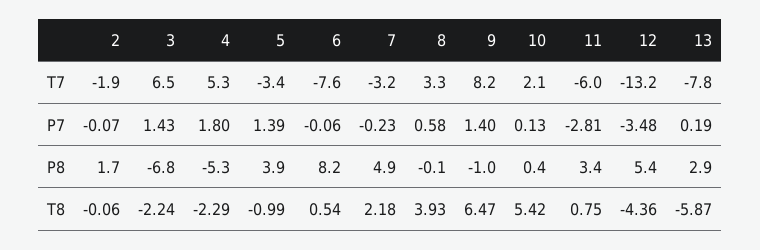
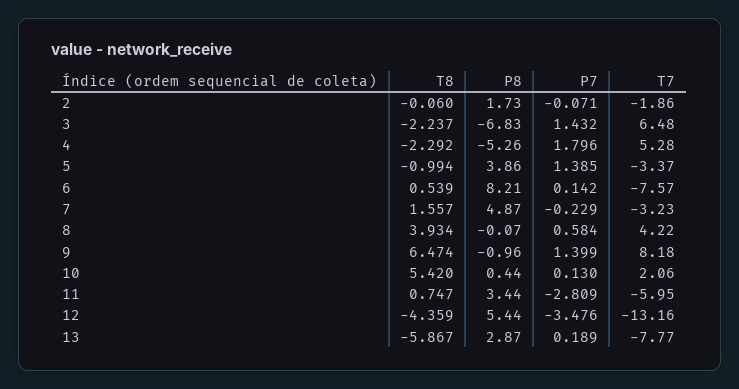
  {
    "2": {
      "T7": -1.86,
      "P7": -0.071,
      "P8": 1.73,
      "T8": -0.06
    },
    "3": {
      "T7": 6.48,
      "P7": 1.432,
      "P8": -6.83,
      "T8": -2.237
    },
    "4": {
      "T7": 5.28,
      "P7": 1.796,
      "P8": -5.26,
      "T8": -2.292
    },
    "5": {
      "T7": -3.37,
      "P7": 1.385,
      "P8": 3.86,
      "T8": -0.994
    },
    "6": {
      "T7": -7.57,
-     "P7": -0.06,
+     "P7": 0.142,
      "P8": 8.21,
      "T8": 0.539
    },
    "7": {
      "T7": -3.23,
      "P7": -0.229,
      "P8": 4.87,
-     "T8": 2.18
+     "T8": 1.557
    },
    "8": {
-     "T7": 3.3,
+     "T7": 4.22,
      "P7": 0.584,
      "P8": -0.07,
      "T8": 3.934
    },
    "9": {
      "T7": 8.18,
      "P7": 1.399,
      "P8": -0.96,
      "T8": 6.474
    },
    "10": {
      "T7": 2.06,
      "P7": 0.13,
      "P8": 0.44,
      "T8": 5.42
    },
    "11": {
      "T7": -5.95,
      "P7": -2.809,
      "P8": 3.44,
      "T8": 0.747
    },
    "12": {
      "T7": -13.16,
      "P7": -3.476,
      "P8": 5.44,
      "T8": -4.359
    },
    "13": {
      "T7": -7.77,
      "P7": 0.189,
      "P8": 2.87,
      "T8": -5.867
    }
  }

